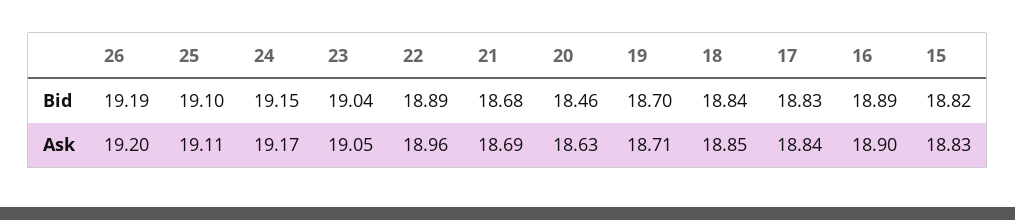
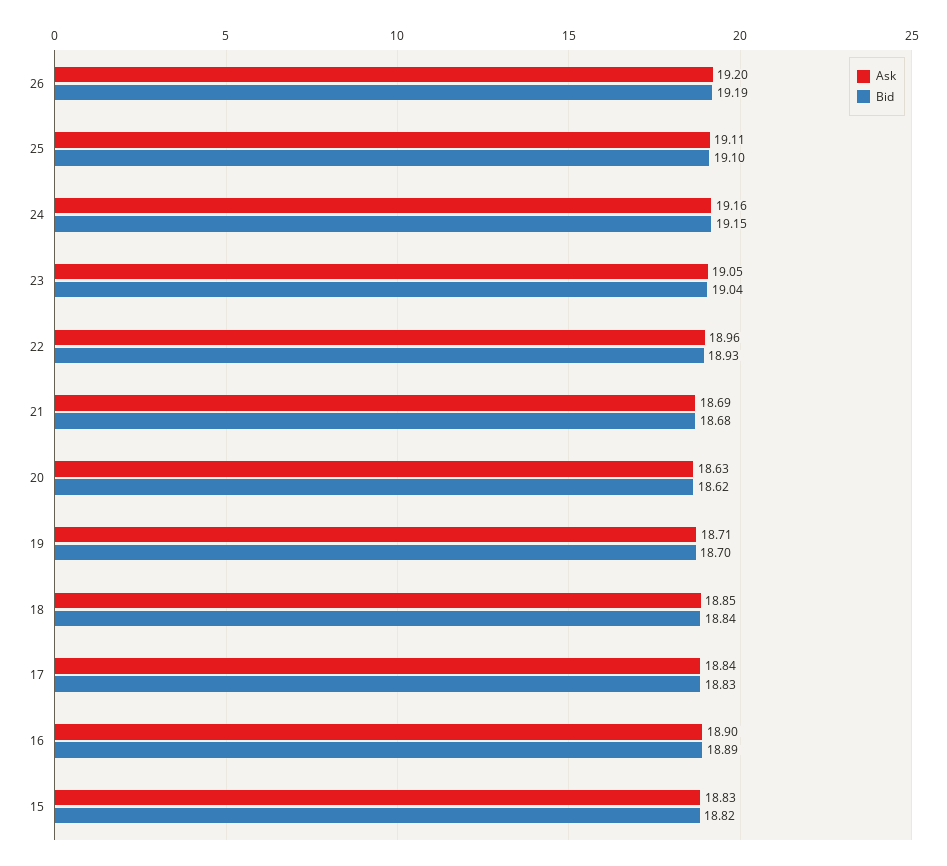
  {
    "Bid": {
      "26": 19.19,
      "25": 19.1,
      "24": 19.15,
      "23": 19.04,
-     "22": 18.89,
+     "22": 18.93,
      "21": 18.68,
-     "20": 18.46,
+     "20": 18.62,
      "19": 18.7,
      "18": 18.84,
      "17": 18.83,
      "16": 18.89,
      "15": 18.82
    },
    "Ask": {
      "26": 19.2,
      "25": 19.11,
-     "24": 19.17,
+     "24": 19.16,
      "23": 19.05,
      "22": 18.96,
      "21": 18.69,
      "20": 18.63,
      "19": 18.71,
      "18": 18.85,
      "17": 18.84,
      "16": 18.9,
      "15": 18.83
    }
  }

